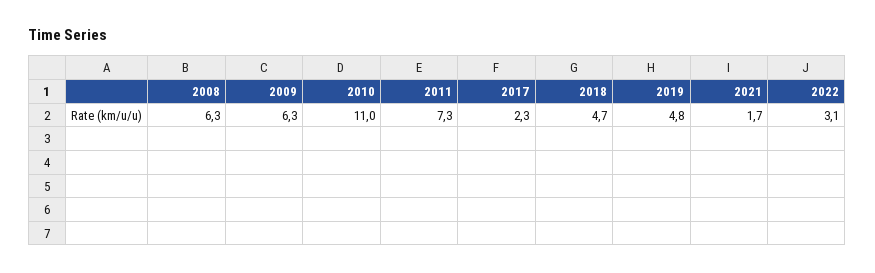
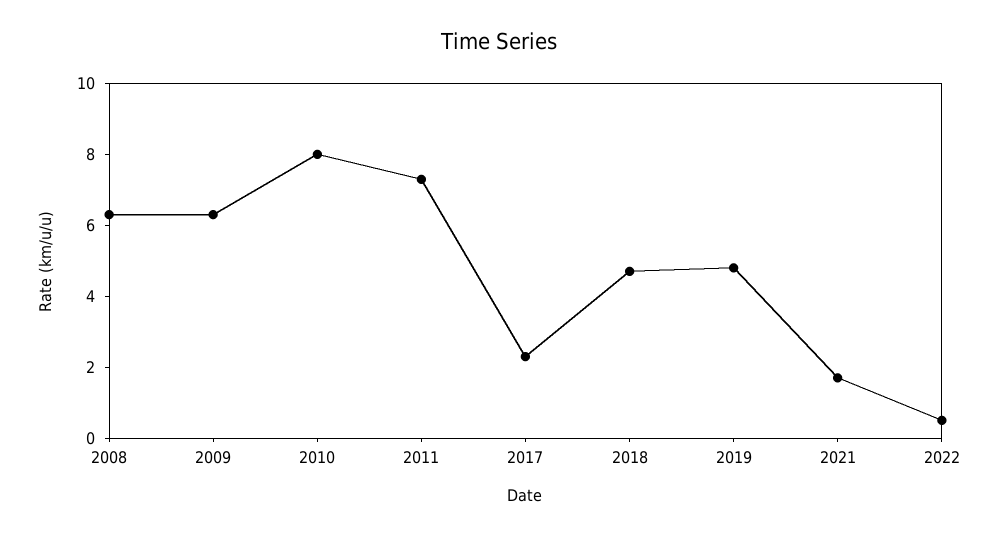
  {
    "2008": 6.3,
    "2009": 6.3,
-   "2010": 11,
+   "2010": 8,
    "2011": 7.3,
    "2017": 2.3,
    "2018": 4.7,
    "2019": 4.8,
    "2021": 1.7,
-   "2022": 3.1
+   "2022": 0.5
  }

